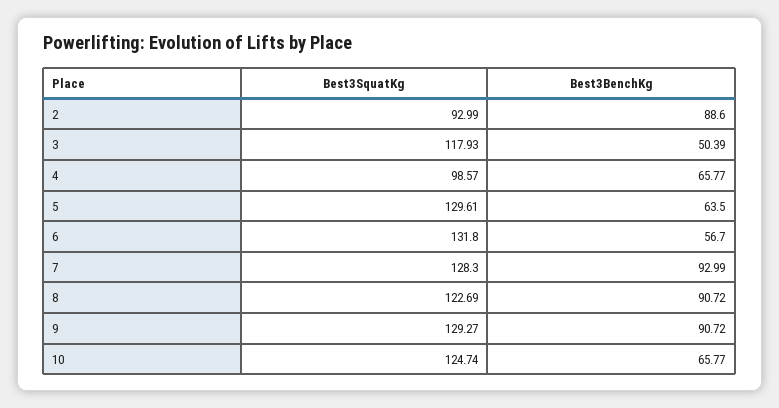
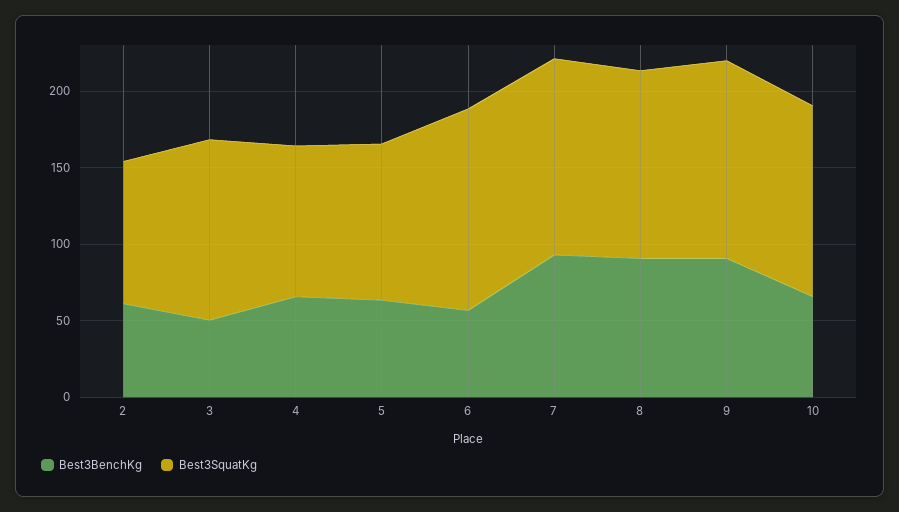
  {
    "Best3SquatKg": {
      "2": 92.99,
      "3": 117.93,
      "4": 98.57,
-     "5": 129.61,
+     "5": 100,
      "6": 131.8,
      "7": 128.3,
      "8": 122.69,
      "9": 129.27,
      "10": 124.74
    },
    "Best3BenchKg": {
-     "2": 88.6,
+     "2": 60,
      "3": 50.39,
      "4": 65.77,
      "5": 63.5,
      "6": 56.7,
      "7": 92.99,
      "8": 90.72,
      "9": 90.72,
      "10": 65.77
    }
  }

